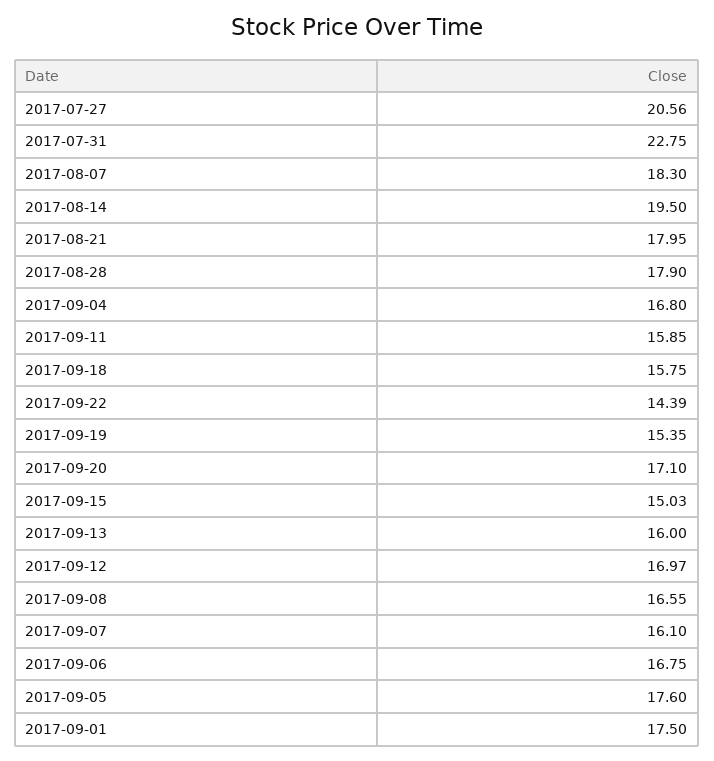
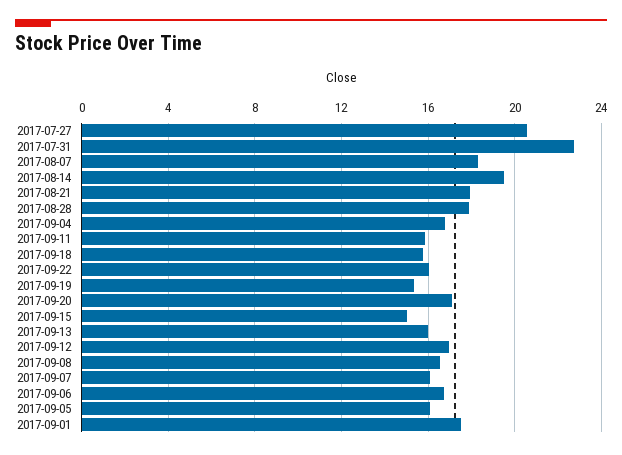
  {
    "2017-07-27": 20.56,
    "2017-07-31": 22.75,
    "2017-08-07": 18.3,
    "2017-08-14": 19.5,
    "2017-08-21": 17.95,
    "2017-08-28": 17.9,
    "2017-09-04": 16.8,
    "2017-09-11": 15.85,
    "2017-09-18": 15.75,
-   "2017-09-22": 14.39,
+   "2017-09-22": 16,
    "2017-09-19": 15.35,
    "2017-09-20": 17.1,
    "2017-09-15": 15.03,
    "2017-09-13": 16,
    "2017-09-12": 16.97,
    "2017-09-08": 16.55,
    "2017-09-07": 16.1,
    "2017-09-06": 16.75,
-   "2017-09-05": 17.6,
+   "2017-09-05": 16,
    "2017-09-01": 17.5
  }

